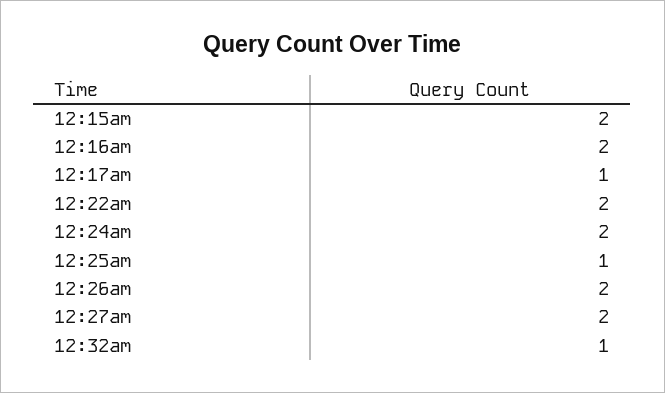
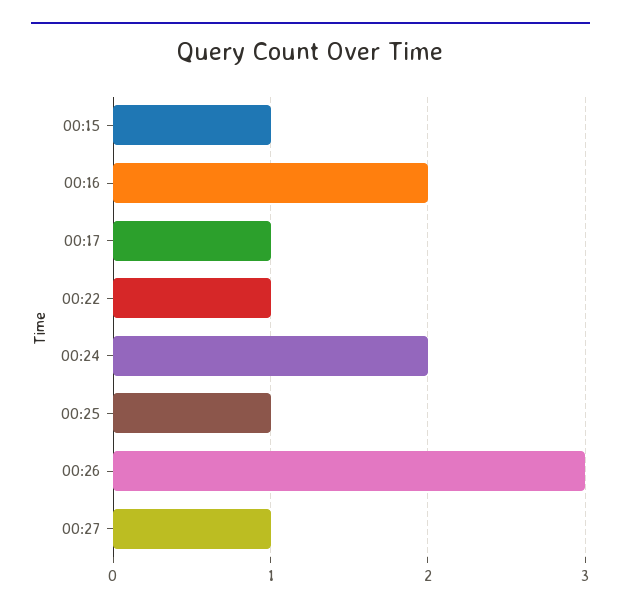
  {
-   "12:15am": 2,
+   "12:15am": 1,
    "12:16am": 2,
    "12:17am": 1,
-   "12:22am": 2,
+   "12:22am": 1,
    "12:24am": 2,
    "12:25am": 1,
-   "12:26am": 2,
+   "12:26am": 3,
-   "12:27am": 2,
+   "12:27am": 1
-   "12:32am": 1
  }

